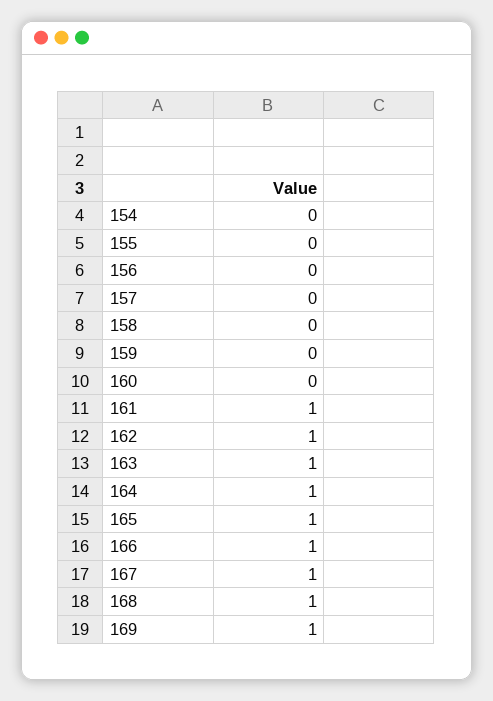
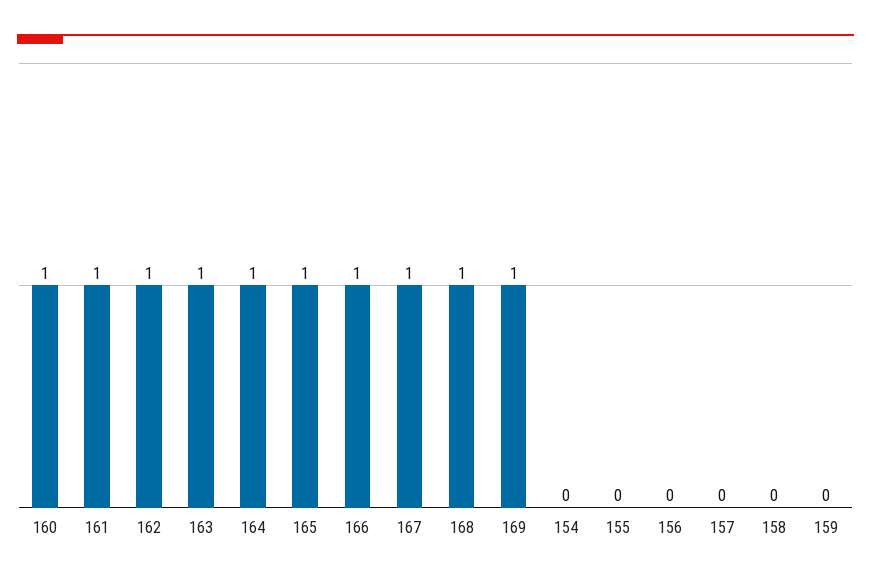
  {
    "154": 0,
    "155": 0,
    "156": 0,
    "157": 0,
    "158": 0,
    "159": 0,
-   "160": 0,
+   "160": 1,
    "161": 1,
    "162": 1,
    "163": 1,
    "164": 1,
    "165": 1,
    "166": 1,
    "167": 1,
    "168": 1,
    "169": 1
  }

